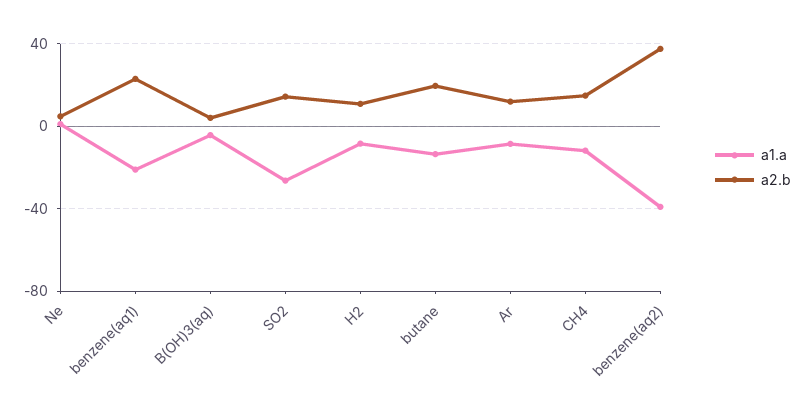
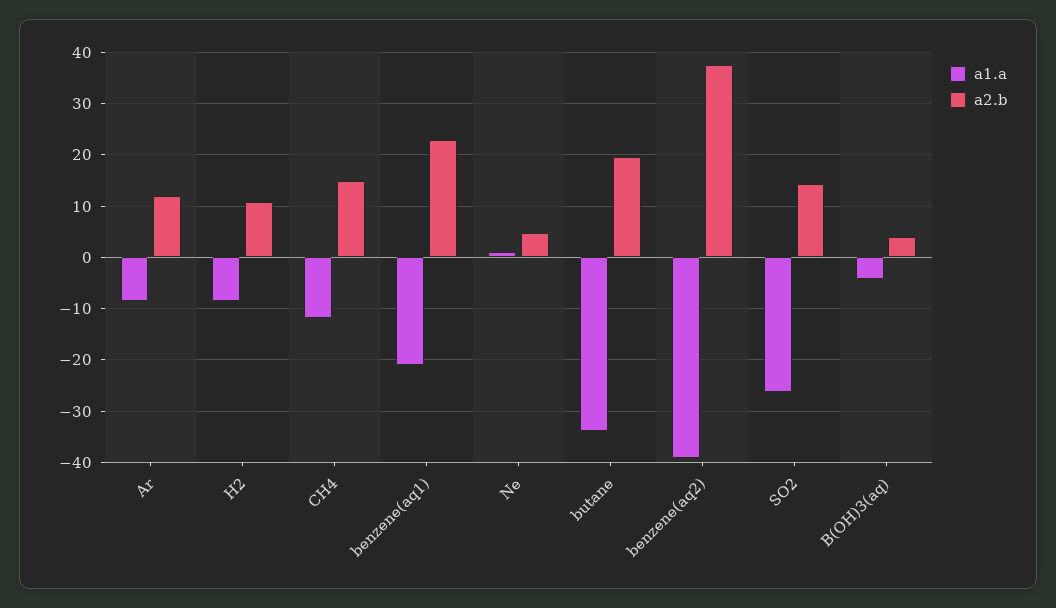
  {
    "a1.a": {
      "Ne": 2,
      "benzene(aq1)": -22,
      "B(OH)3(aq)": -4,
      "SO2": -26,
      "H2": -8,
-     "butane": -15,
+     "butane": -34,
      "Ar": -8,
      "CH4": -12,
      "benzene(aq2)": -40
    },
    "a2.b": {
      "Ne": 4,
      "benzene(aq1)": 22,
      "B(OH)3(aq)": 4,
      "SO2": 14,
      "H2": 10,
      "butane": 20,
      "Ar": 12,
      "CH4": 14,
      "benzene(aq2)": 38
    }
  }

